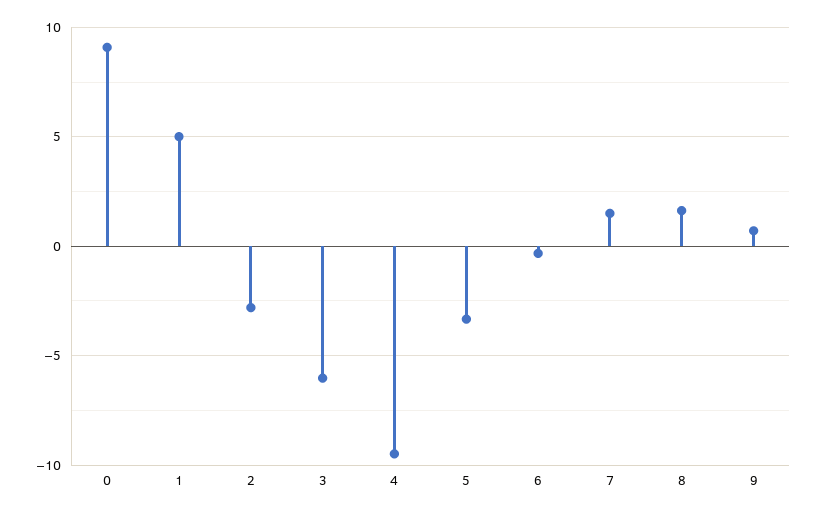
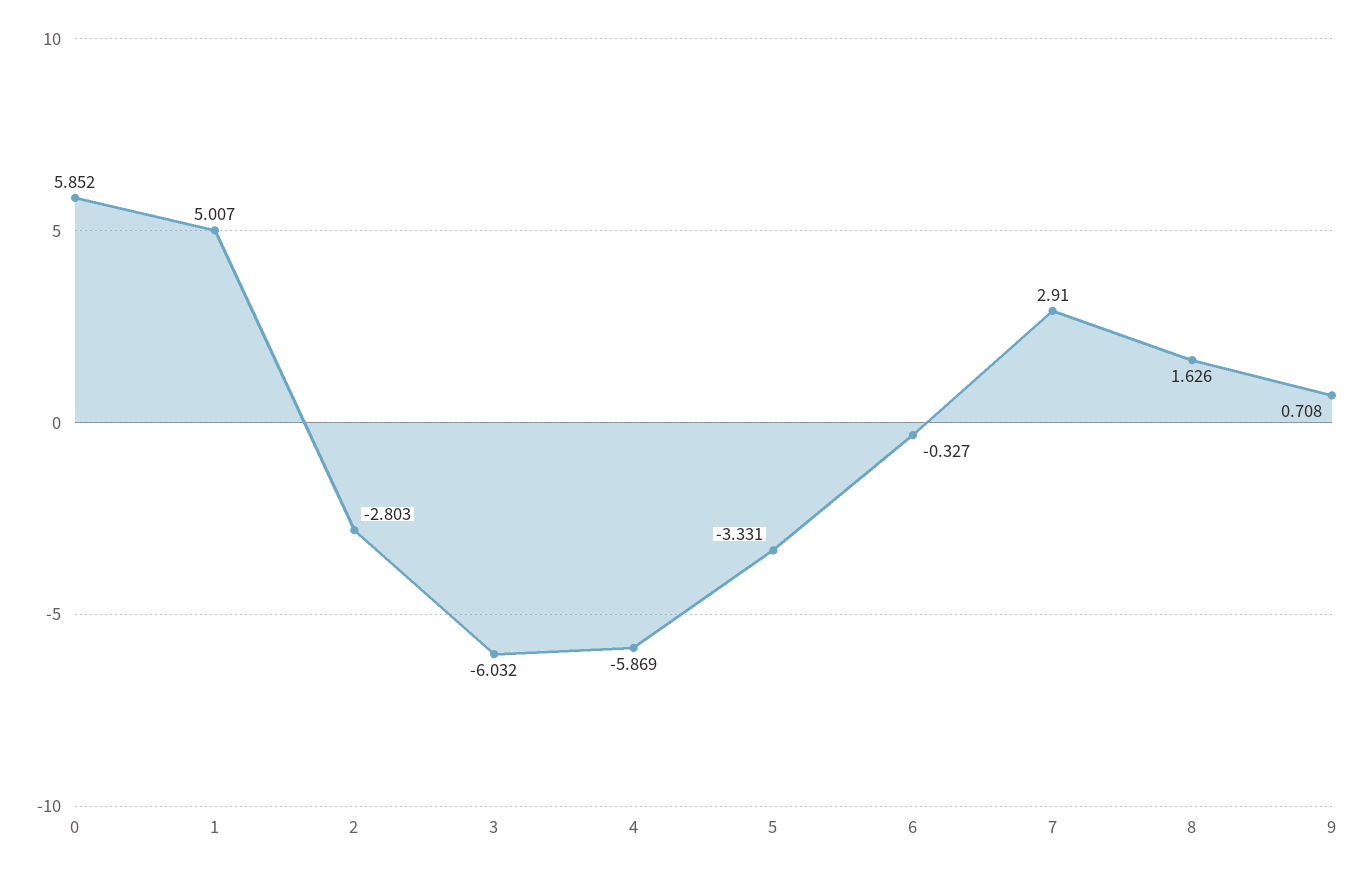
  {
-   "0": 9,
+   "0": 5.852,
    "1": 5.007,
    "2": -2.803,
    "3": -6.032,
-   "4": -9.5,
+   "4": -5.869,
    "5": -3.331,
    "6": -0.327,
-   "7": 1.5,
+   "7": 2.91,
    "8": 1.626,
    "9": 0.708
  }

